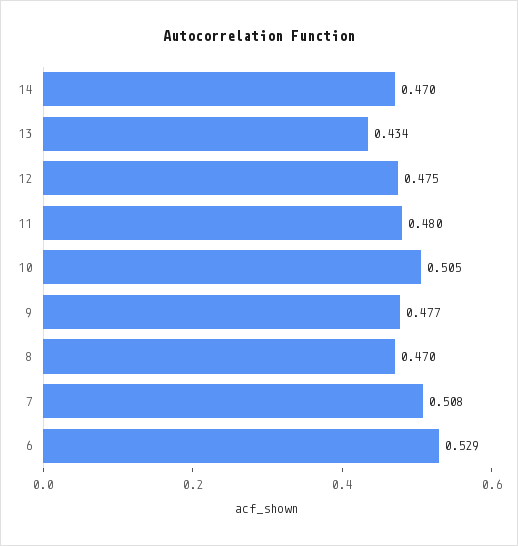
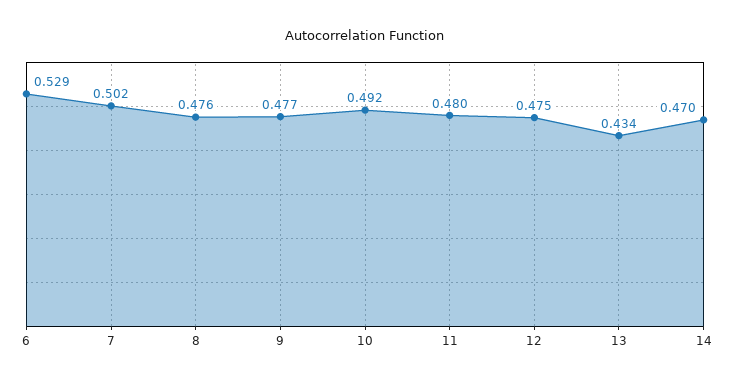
  {
    "14": 0.47,
    "13": 0.434,
    "12": 0.475,
    "11": 0.48,
-   "10": 0.505,
+   "10": 0.492,
    "9": 0.477,
-   "8": 0.47,
+   "8": 0.476,
-   "7": 0.508,
+   "7": 0.502,
    "6": 0.529
  }

